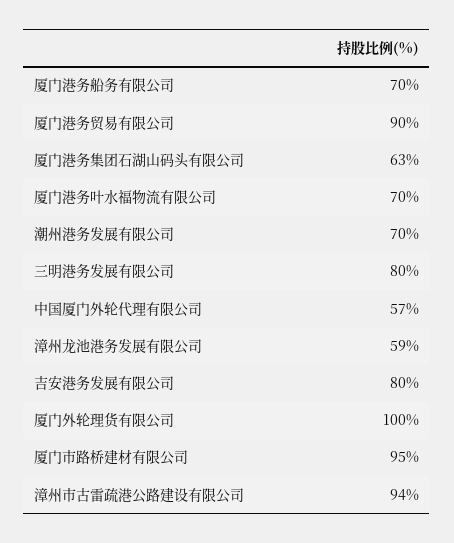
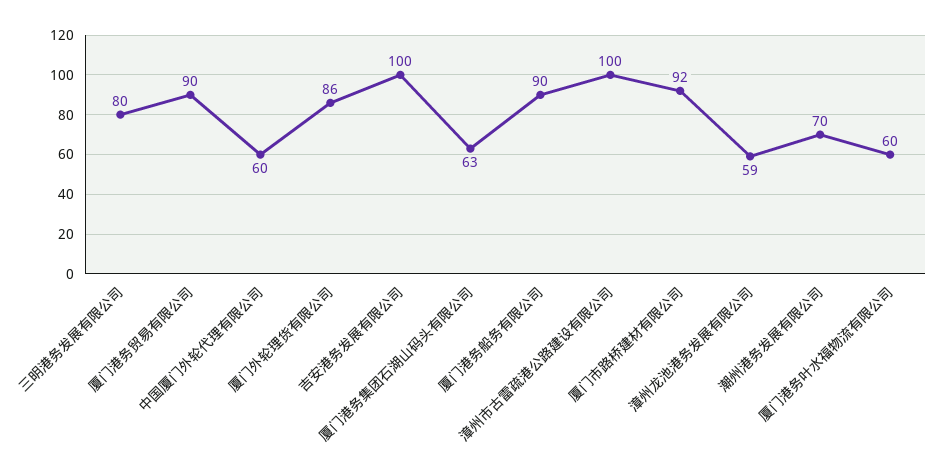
  {
-   "厦门港务船务有限公司": 70,
+   "厦门港务船务有限公司": 90,
    "厦门港务贸易有限公司": 90,
    "厦门港务集团石湖山码头有限公司": 63,
-   "厦门港务叶水福物流有限公司": 70,
+   "厦门港务叶水福物流有限公司": 60,
    "潮州港务发展有限公司": 70,
    "三明港务发展有限公司": 80,
-   "中国厦门外轮代理有限公司": 57,
+   "中国厦门外轮代理有限公司": 60,
    "漳州龙池港务发展有限公司": 59,
-   "吉安港务发展有限公司": 80,
+   "吉安港务发展有限公司": 100,
-   "厦门外轮理货有限公司": 100,
+   "厦门外轮理货有限公司": 86,
-   "厦门市路桥建材有限公司": 95,
+   "厦门市路桥建材有限公司": 92,
-   "漳州市古雷疏港公路建设有限公司": 94
+   "漳州市古雷疏港公路建设有限公司": 100
  }

